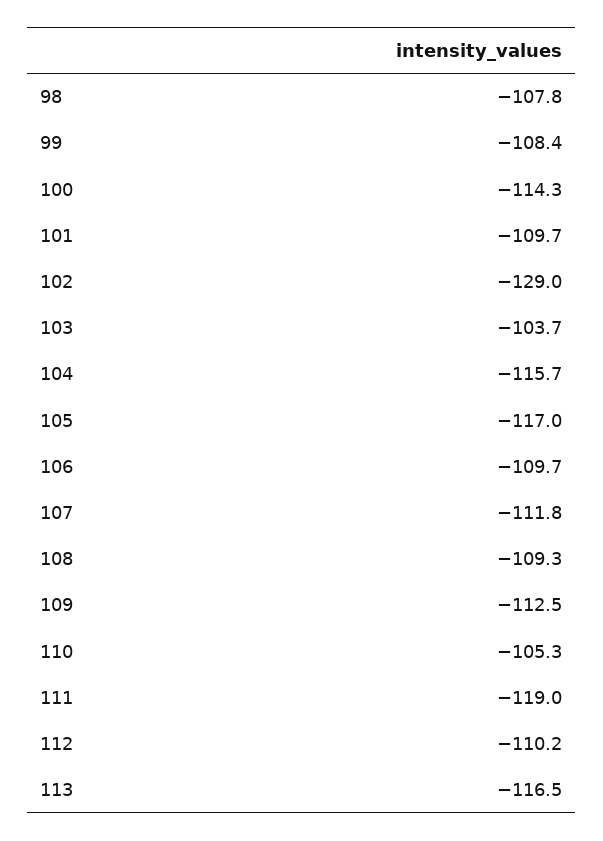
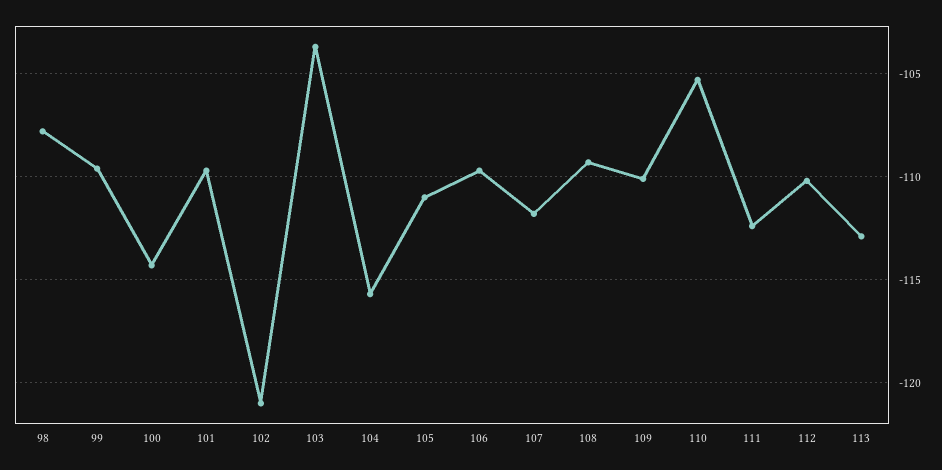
  {
    "98": -107.8,
-   "99": -108.4,
+   "99": -109.5,
    "100": -114.3,
    "101": -109.7,
-   "102": -129,
+   "102": -121,
    "103": -103.7,
    "104": -115.7,
-   "105": -117,
+   "105": -111,
    "106": -109.7,
    "107": -111.8,
    "108": -109.3,
-   "109": -112.5,
+   "109": -110,
    "110": -105.3,
-   "111": -119,
+   "111": -112.5,
    "112": -110.2,
-   "113": -116.5
+   "113": -113
  }

